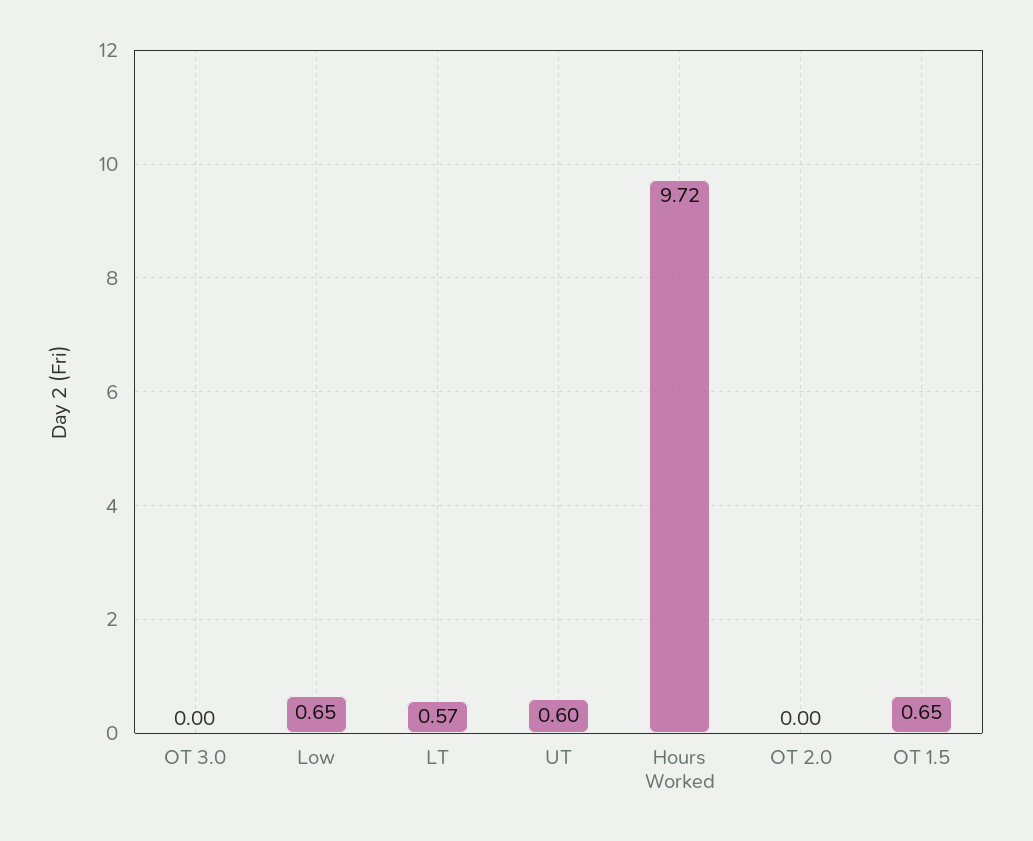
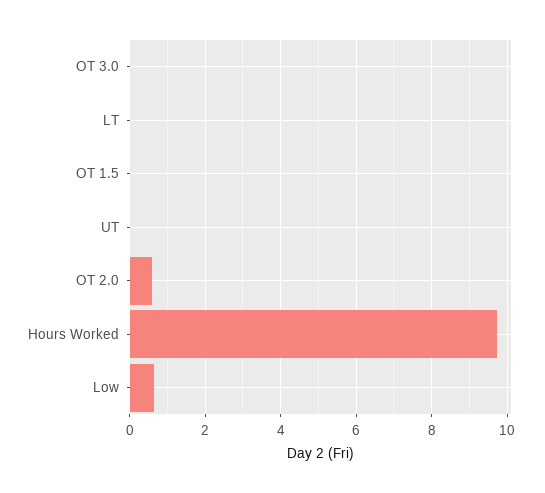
  {
    "OT 3.0": 0,
    "Low": 0.65,
-   "LT": 0.57,
+   "LT": 0,
-   "UT": 0.6,
+   "UT": 0,
    "Hours Worked": 9.72,
-   "OT 2.0": 0,
+   "OT 2.0": 0.6,
-   "OT 1.5": 0.65
+   "OT 1.5": 0
  }

